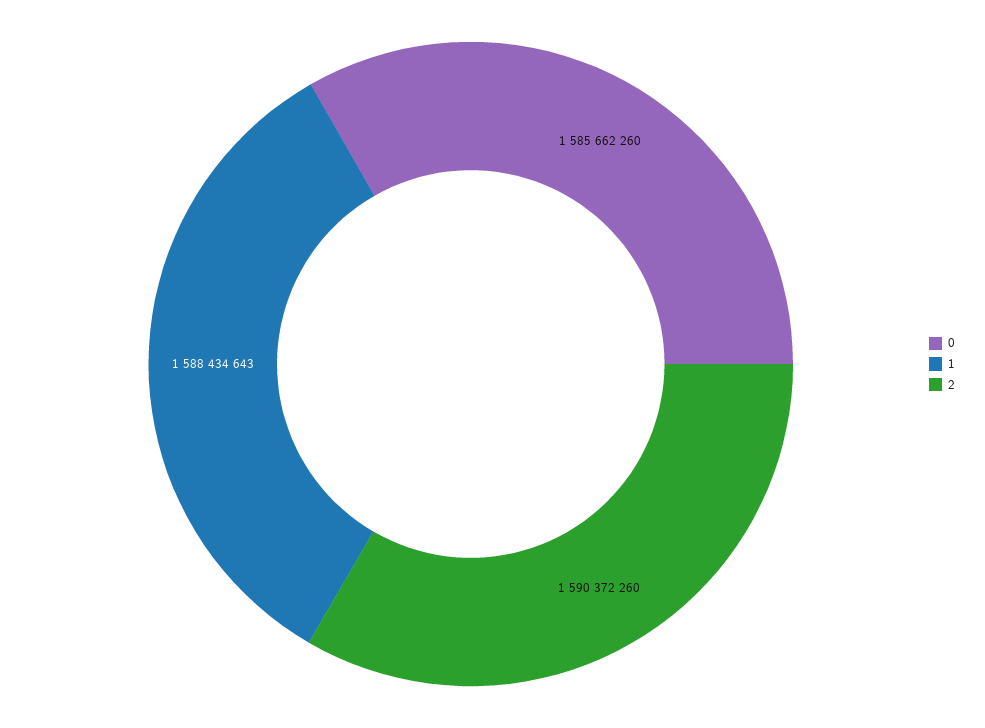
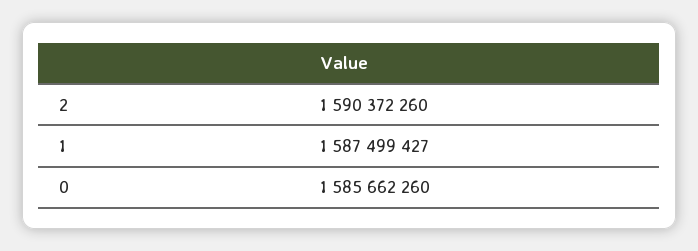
  {
    "0": 1585662260,
-   "1": 1588434643,
+   "1": 1587499427,
    "2": 1590372260
  }

